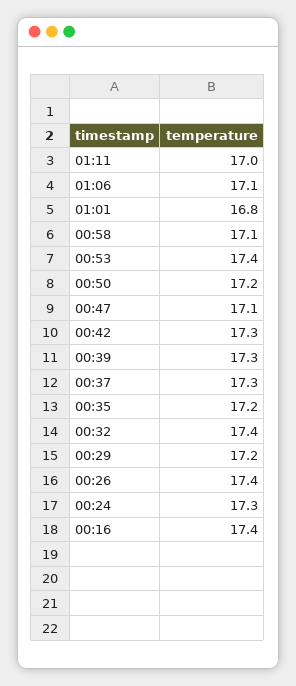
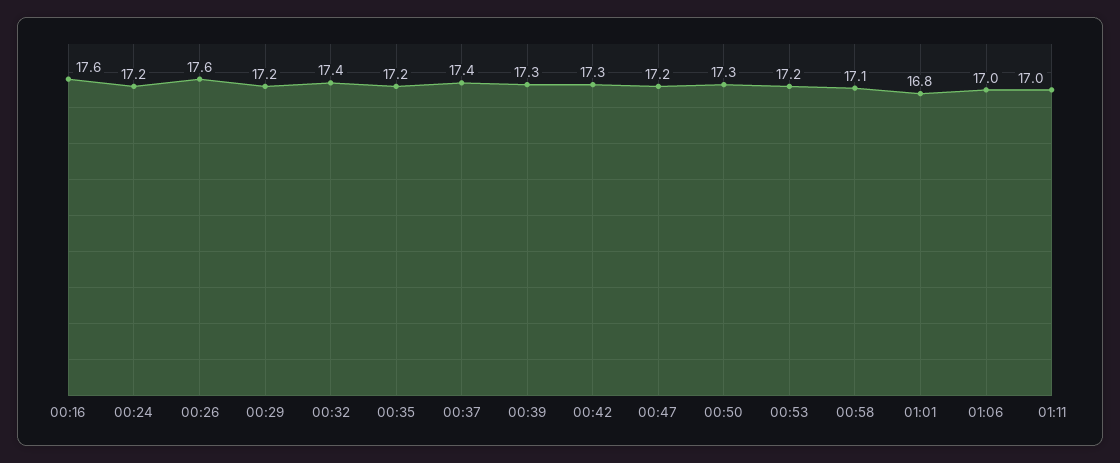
  {
    "01:11": 17,
-   "01:06": 17.1,
+   "01:06": 17,
    "01:01": 16.8,
    "00:58": 17.1,
-   "00:53": 17.4,
+   "00:53": 17.2,
-   "00:50": 17.2,
+   "00:50": 17.3,
-   "00:47": 17.1,
+   "00:47": 17.2,
    "00:42": 17.3,
    "00:39": 17.3,
-   "00:37": 17.3,
+   "00:37": 17.4,
    "00:35": 17.2,
    "00:32": 17.4,
    "00:29": 17.2,
-   "00:26": 17.4,
+   "00:26": 17.6,
-   "00:24": 17.3,
+   "00:24": 17.2,
-   "00:16": 17.4
+   "00:16": 17.6
  }

